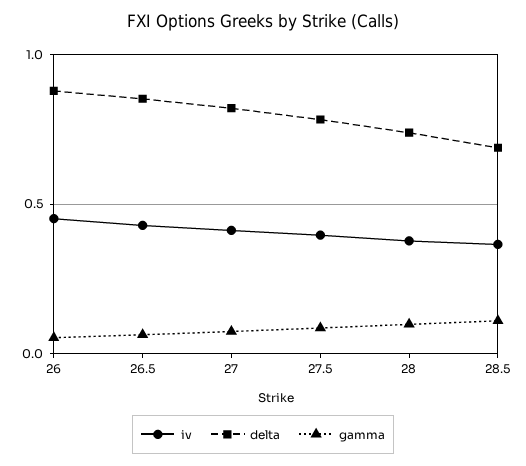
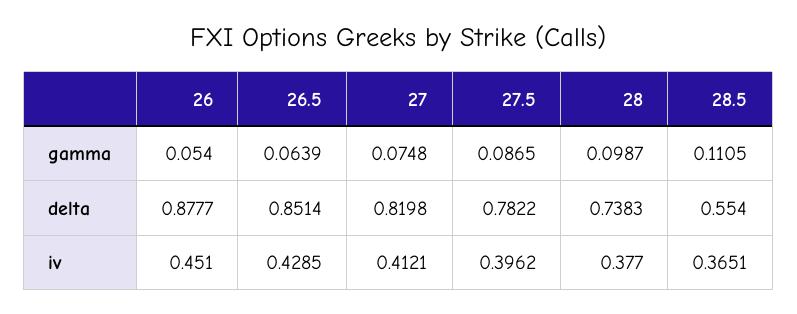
  {
    "iv": {
      "26": 0.451,
      "26.5": 0.4285,
      "27": 0.4121,
      "27.5": 0.3962,
      "28": 0.377,
      "28.5": 0.3651
    },
    "delta": {
      "26": 0.8777,
      "26.5": 0.8514,
      "27": 0.8198,
      "27.5": 0.7822,
      "28": 0.7383,
-     "28.5": 0.7
+     "28.5": 0.554
    },
    "gamma": {
      "26": 0.054,
      "26.5": 0.0639,
      "27": 0.0748,
      "27.5": 0.0865,
      "28": 0.0987,
      "28.5": 0.1105
    }
  }

